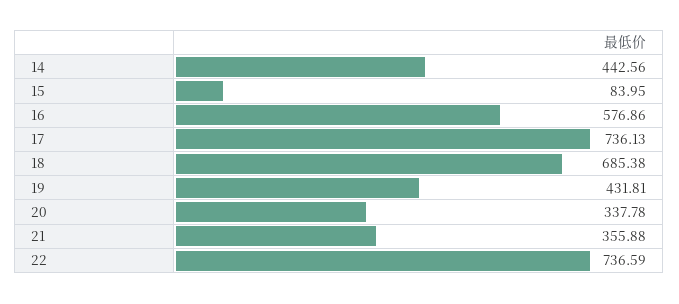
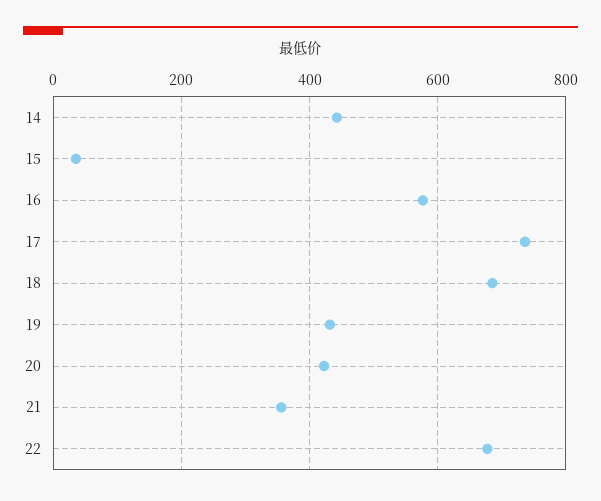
  {
    "14": 442.56,
-   "15": 83.95,
+   "15": 40,
    "16": 576.86,
    "17": 736.13,
    "18": 685.38,
    "19": 431.81,
-   "20": 337.78,
+   "20": 420,
    "21": 355.88,
-   "22": 736.59
+   "22": 680
  }

